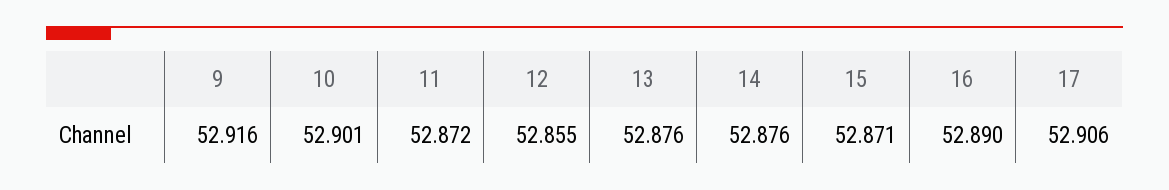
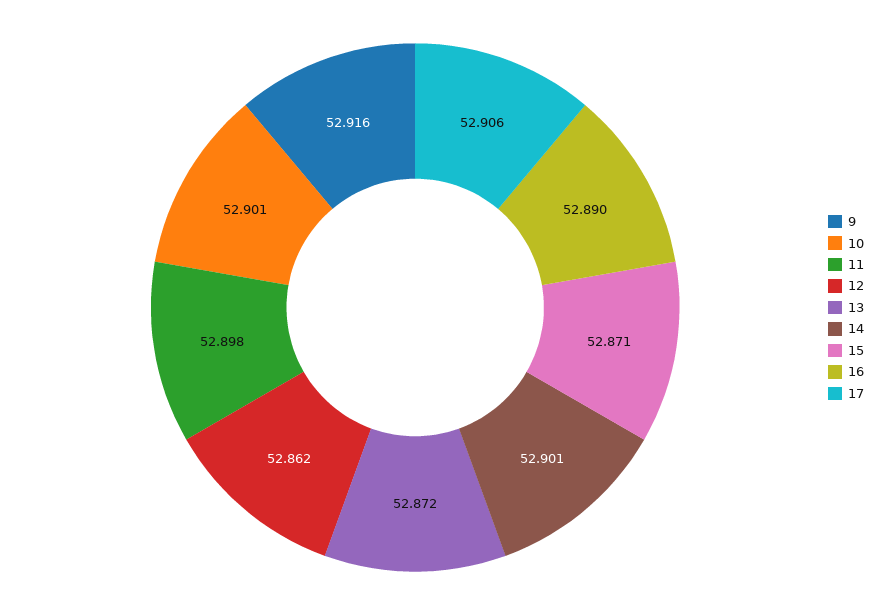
  {
    "9": 52.916,
    "10": 52.901,
-   "11": 52.872,
+   "11": 52.898,
-   "12": 52.855,
+   "12": 52.862,
-   "13": 52.876,
+   "13": 52.872,
-   "14": 52.876,
+   "14": 52.901,
    "15": 52.871,
    "16": 52.89,
    "17": 52.906
  }

